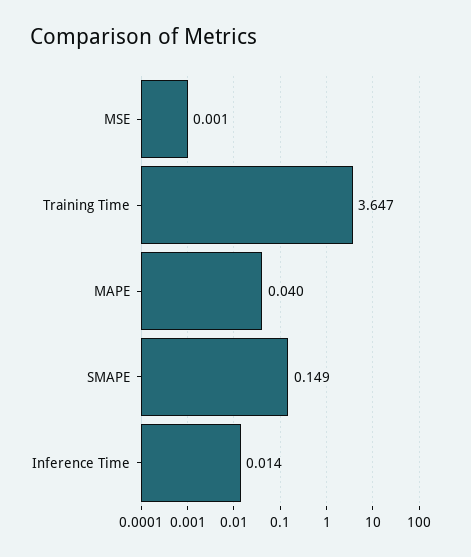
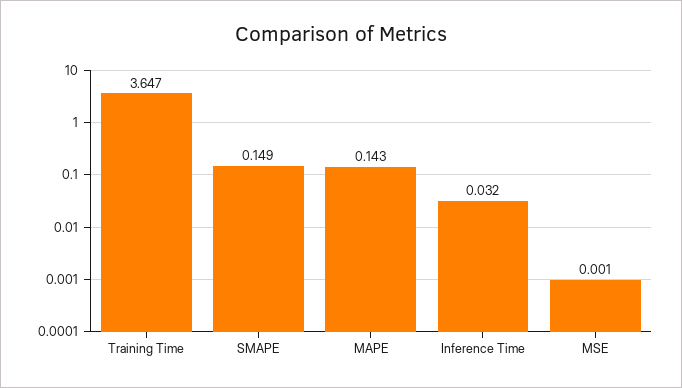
  {
    "MSE": 0.001,
    "Training Time": 3.647,
-   "MAPE": 0.04,
+   "MAPE": 0.143,
    "SMAPE": 0.149,
-   "Inference Time": 0.014
+   "Inference Time": 0.032
  }

